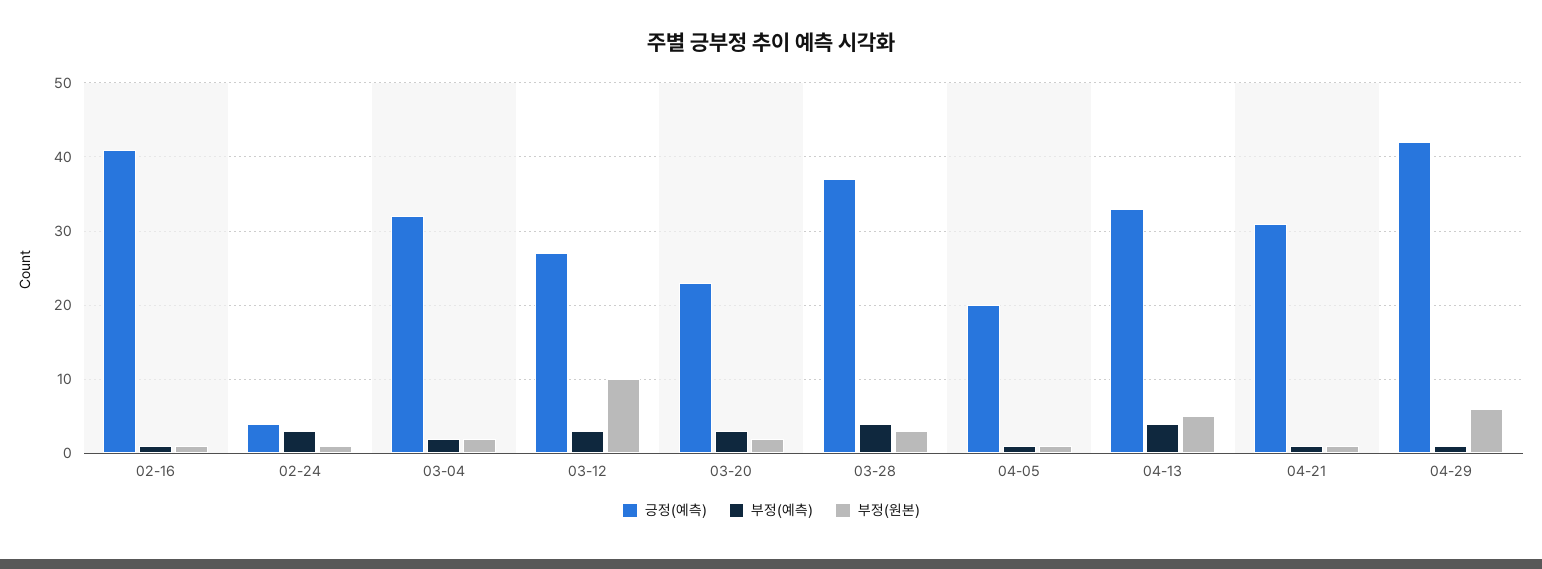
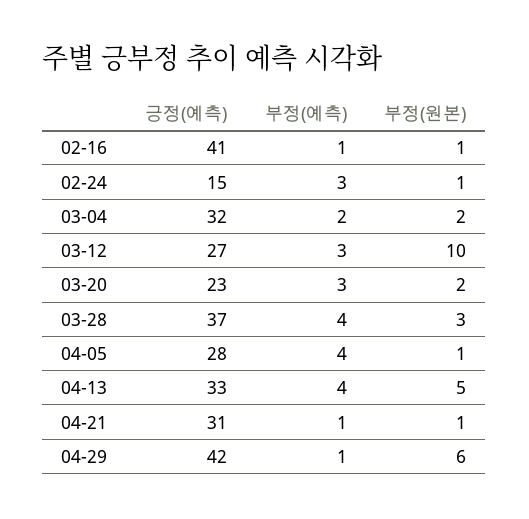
  {
    "긍정(예측)": {
      "02-16": 41,
-     "02-24": 4,
+     "02-24": 15,
      "03-04": 32,
      "03-12": 27,
      "03-20": 23,
      "03-28": 37,
-     "04-05": 20,
+     "04-05": 28,
      "04-13": 33,
      "04-21": 31,
      "04-29": 42
    },
    "부정(예측)": {
      "02-16": 1,
      "02-24": 3,
      "03-04": 2,
      "03-12": 3,
      "03-20": 3,
      "03-28": 4,
-     "04-05": 1,
+     "04-05": 4,
      "04-13": 4,
      "04-21": 1,
      "04-29": 1
    },
    "부정(원본)": {
      "02-16": 1,
      "02-24": 1,
      "03-04": 2,
      "03-12": 10,
      "03-20": 2,
      "03-28": 3,
      "04-05": 1,
      "04-13": 5,
      "04-21": 1,
      "04-29": 6
    }
  }

